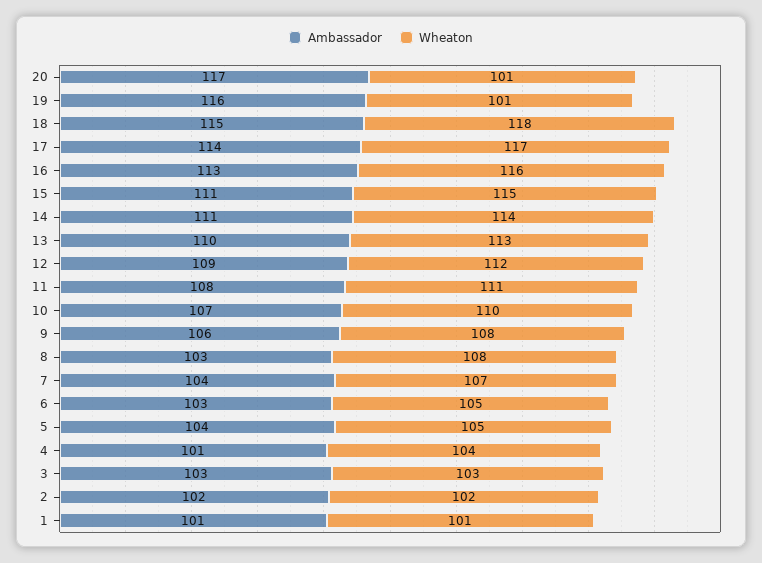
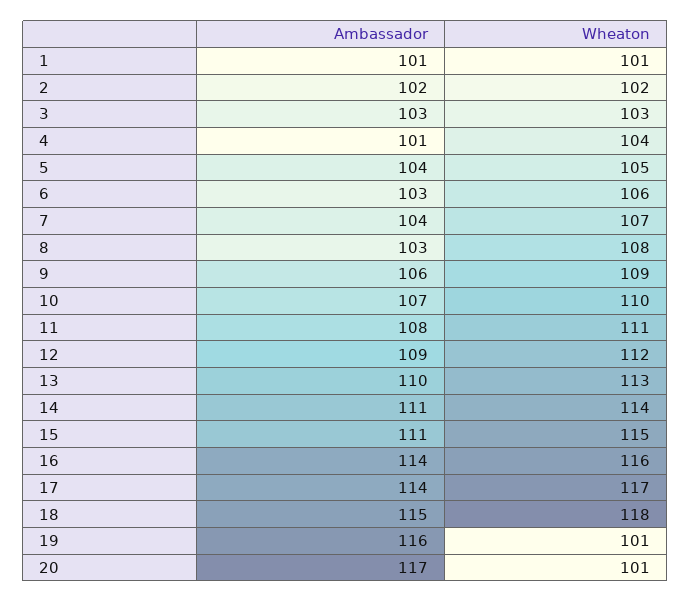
  {
    "Ambassador": {
      "20": 117,
      "19": 116,
      "18": 115,
      "17": 114,
-     "16": 113,
+     "16": 114,
      "15": 111,
      "14": 111,
      "13": 110,
      "12": 109,
      "11": 108,
      "10": 107,
      "9": 106,
      "8": 103,
      "7": 104,
      "6": 103,
      "5": 104,
      "4": 101,
      "3": 103,
      "2": 102,
      "1": 101
    },
    "Wheaton": {
      "20": 101,
      "19": 101,
      "18": 118,
      "17": 117,
      "16": 116,
      "15": 115,
      "14": 114,
      "13": 113,
      "12": 112,
      "11": 111,
      "10": 110,
-     "9": 108,
+     "9": 109,
      "8": 108,
      "7": 107,
-     "6": 105,
+     "6": 106,
      "5": 105,
      "4": 104,
      "3": 103,
      "2": 102,
      "1": 101
    }
  }

